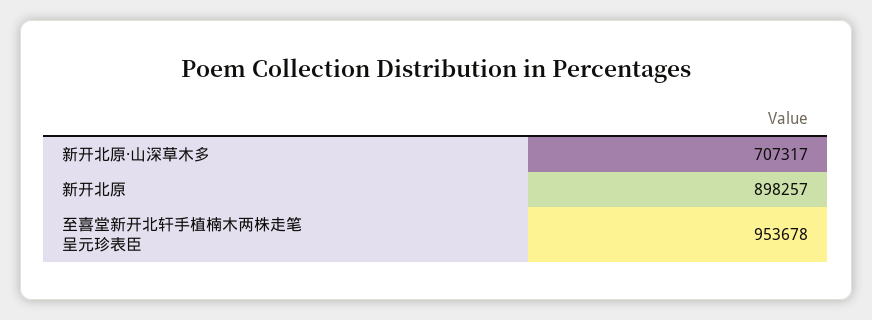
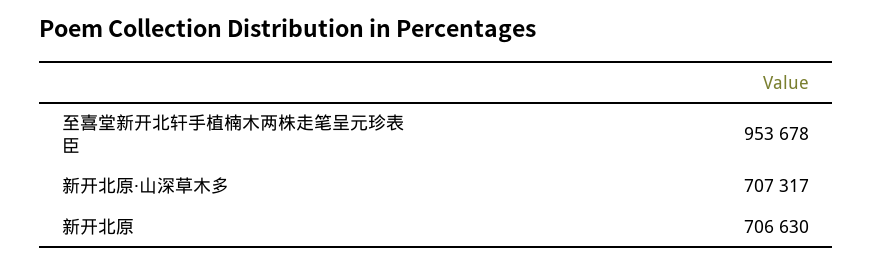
  {
    "新开北原·山深草木多": 707317,
-   "新开北原": 898257,
+   "新开北原": 706630,
    "至喜堂新开北轩手植楠木两株走笔呈元珍表臣": 953678
  }

